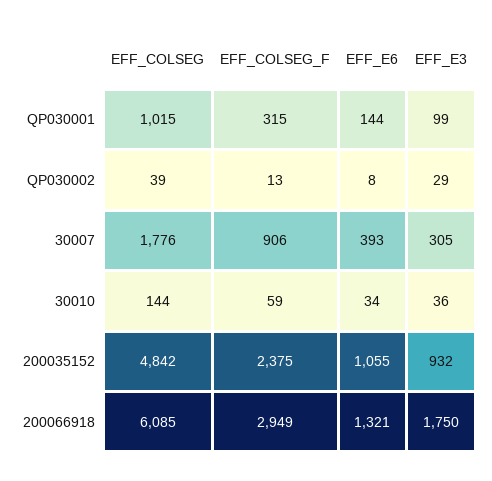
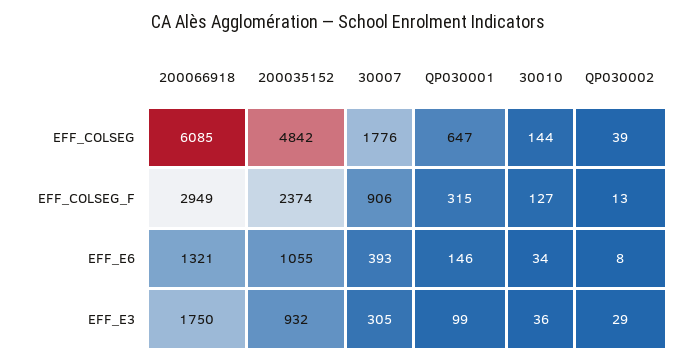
  {
    "EFF_COLSEG": {
-     "QP030001": 1015,
+     "QP030001": 647,
      "QP030002": 39,
      "30007": 1776,
      "30010": 144,
      "200035152": 4842,
      "200066918": 6085
    },
    "EFF_COLSEG_F": {
      "QP030001": 315,
      "QP030002": 13,
      "30007": 906,
-     "30010": 59,
+     "30010": 127,
-     "200035152": 2375,
+     "200035152": 2374,
      "200066918": 2949
    },
    "EFF_E6": {
-     "QP030001": 144,
+     "QP030001": 146,
      "QP030002": 8,
      "30007": 393,
      "30010": 34,
      "200035152": 1055,
      "200066918": 1321
    },
    "EFF_E3": {
      "QP030001": 99,
      "QP030002": 29,
      "30007": 305,
      "30010": 36,
      "200035152": 932,
      "200066918": 1750
    }
  }

